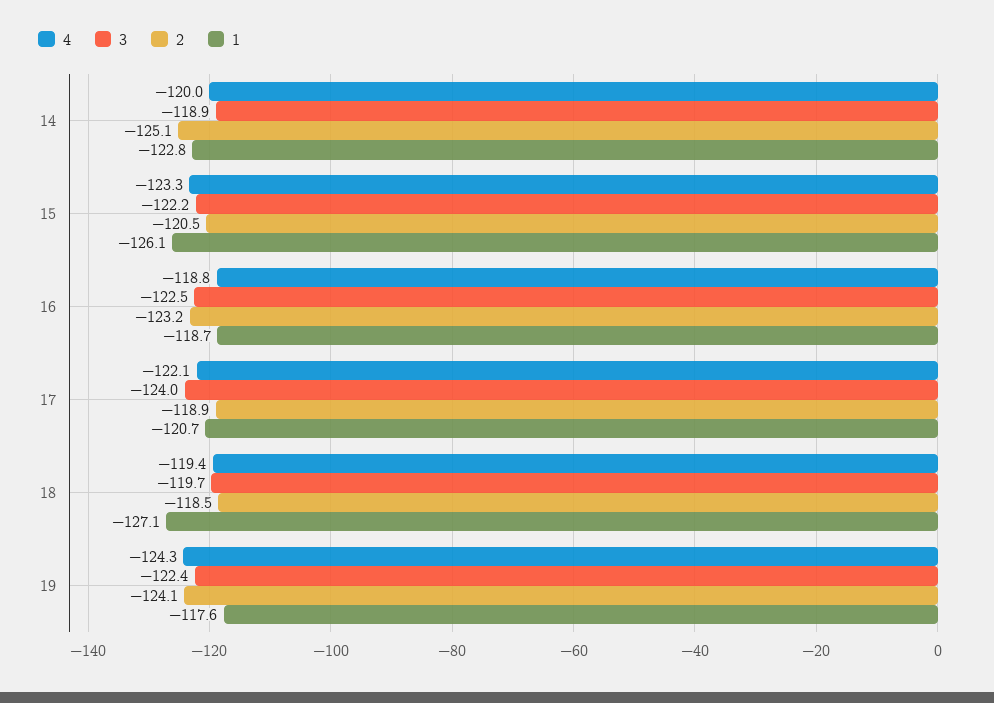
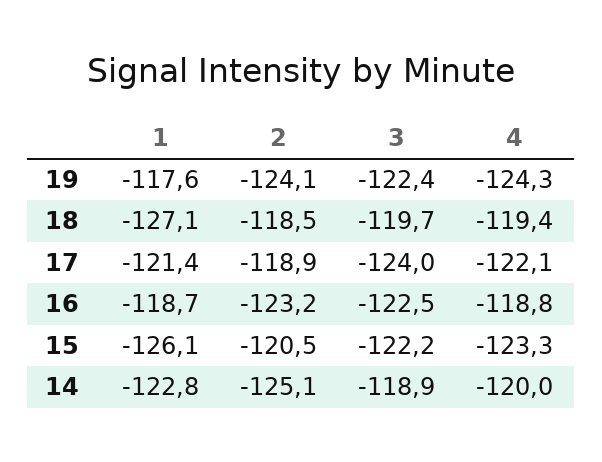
  {
    "4": {
      "14": -120,
      "15": -123.3,
      "16": -118.8,
      "17": -122.1,
      "18": -119.4,
      "19": -124.3
    },
    "3": {
      "14": -118.9,
      "15": -122.2,
      "16": -122.5,
      "17": -124,
      "18": -119.7,
      "19": -122.4
    },
    "2": {
      "14": -125.1,
      "15": -120.5,
      "16": -123.2,
      "17": -118.9,
      "18": -118.5,
      "19": -124.1
    },
    "1": {
      "14": -122.8,
      "15": -126.1,
      "16": -118.7,
-     "17": -120.7,
+     "17": -121.4,
      "18": -127.1,
      "19": -117.6
    }
  }

